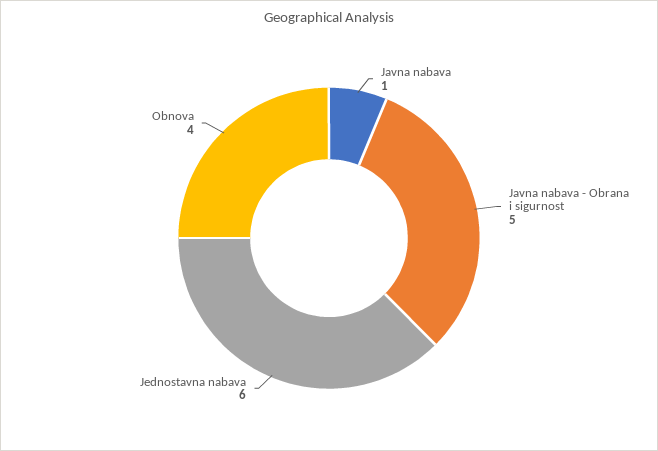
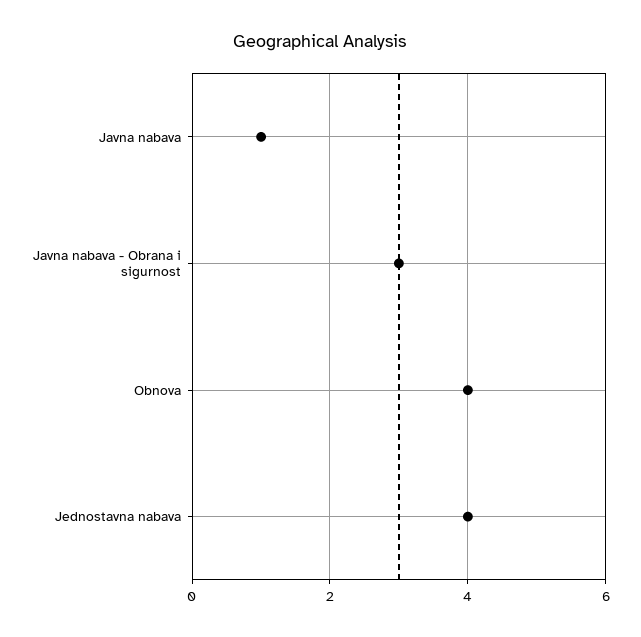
  {
    "Javna nabava": 1,
-   "Javna nabava - Obrana i sigurnost": 5,
+   "Javna nabava - Obrana i sigurnost": 3,
-   "Jednostavna nabava": 6,
+   "Jednostavna nabava": 4,
    "Obnova": 4
  }

